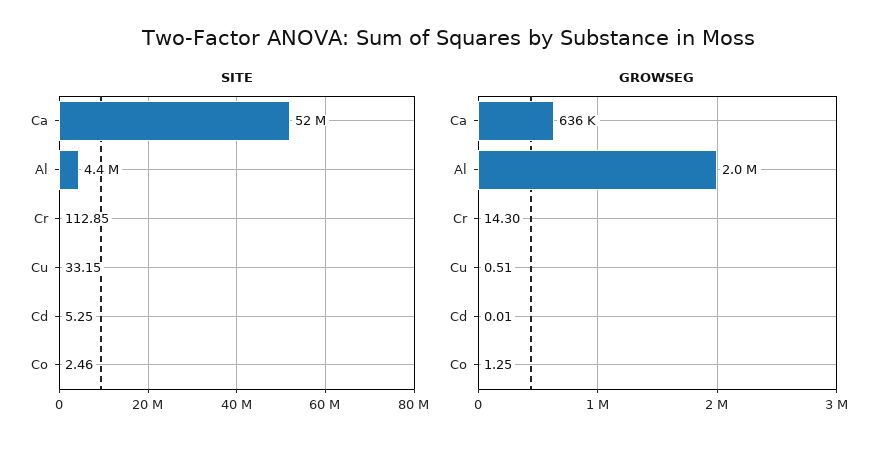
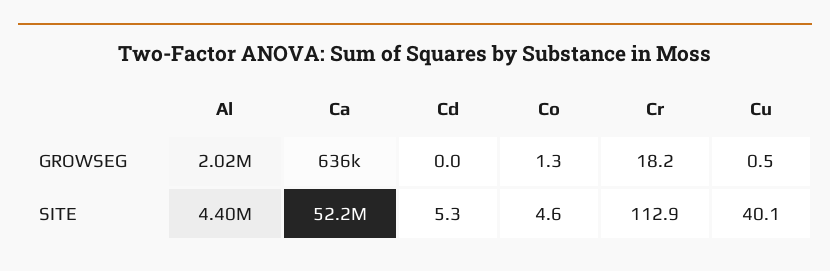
  {
    "SITE": {
      "Ca": 52200000,
      "Al": 4400000,
      "Cr": 112.85,
-     "Cu": 33.15,
+     "Cu": 40.1,
      "Cd": 5.25,
-     "Co": 2.46
+     "Co": 4.6
    },
    "GROWSEG": {
      "Ca": 636000,
      "Al": 2020000,
-     "Cr": 14.3,
+     "Cr": 18.2,
      "Cu": 0.51,
      "Cd": 0.01,
      "Co": 1.25
    }
  }

